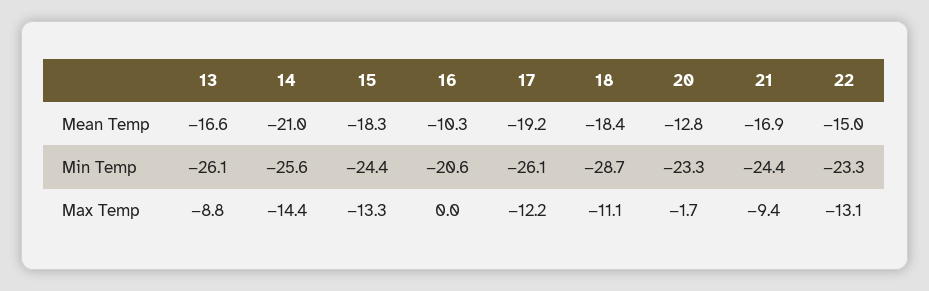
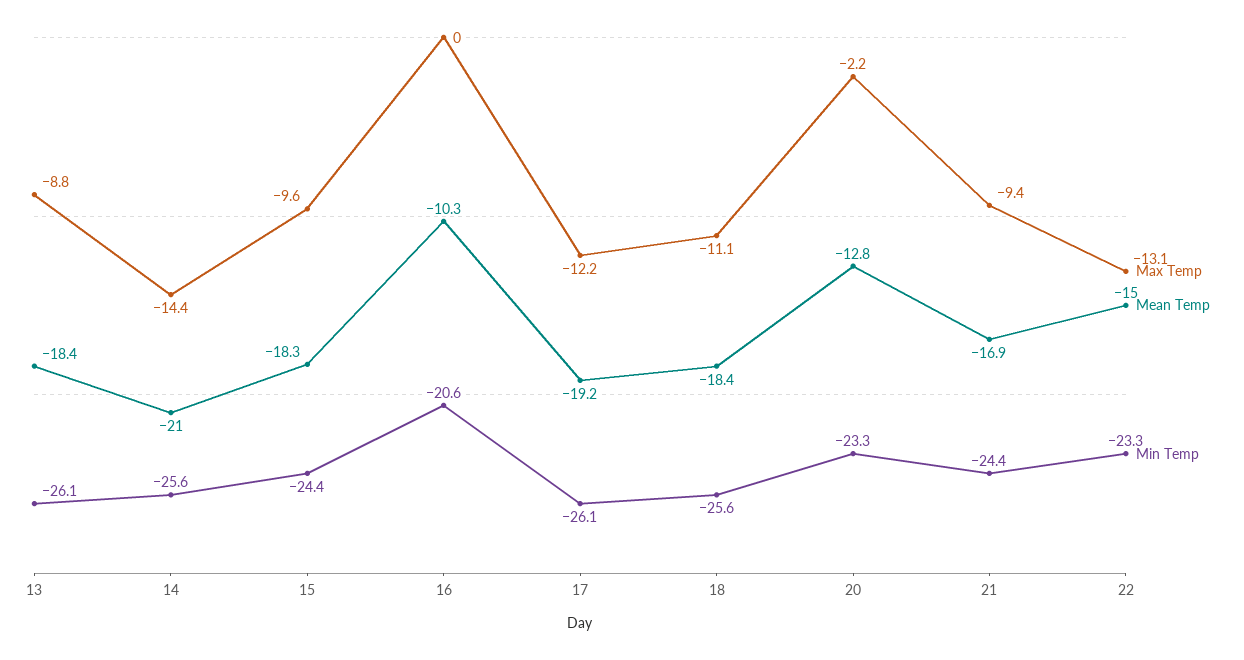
  {
    "Mean Temp": {
-     "13": -16.6,
+     "13": -18.4,
      "14": -21,
      "15": -18.3,
      "16": -10.3,
      "17": -19.2,
      "18": -18.4,
      "20": -12.8,
      "21": -16.9,
      "22": -15
    },
    "Min Temp": {
      "13": -26.1,
      "14": -25.6,
      "15": -24.4,
      "16": -20.6,
      "17": -26.1,
-     "18": -28.7,
+     "18": -25.6,
      "20": -23.3,
      "21": -24.4,
      "22": -23.3
    },
    "Max Temp": {
      "13": -8.8,
      "14": -14.4,
-     "15": -13.3,
+     "15": -9.6,
      "16": 0,
      "17": -12.2,
      "18": -11.1,
-     "20": -1.7,
+     "20": -2.2,
      "21": -9.4,
      "22": -13.1
    }
  }

